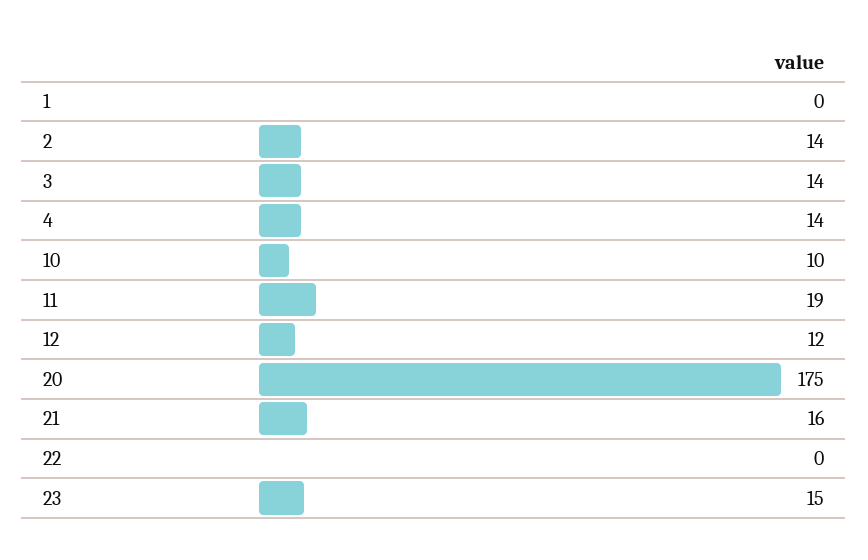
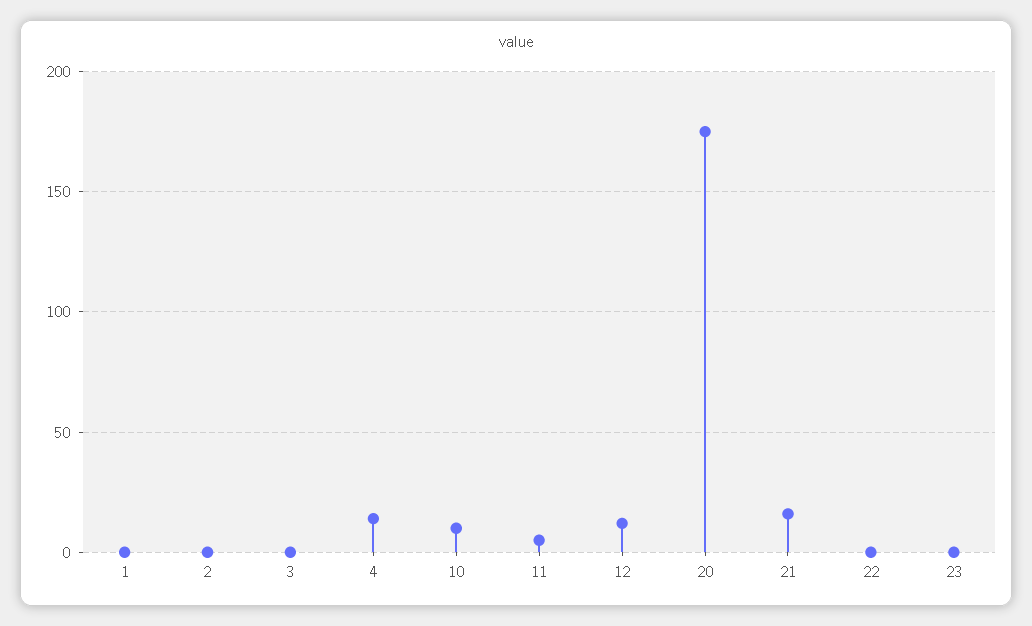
  {
    "1": 0,
-   "2": 14,
+   "2": 0,
-   "3": 14,
+   "3": 0,
    "4": 14,
    "10": 10,
-   "11": 19,
+   "11": 5,
    "12": 12,
    "20": 175,
    "21": 16,
    "22": 0,
-   "23": 15
+   "23": 0
  }

